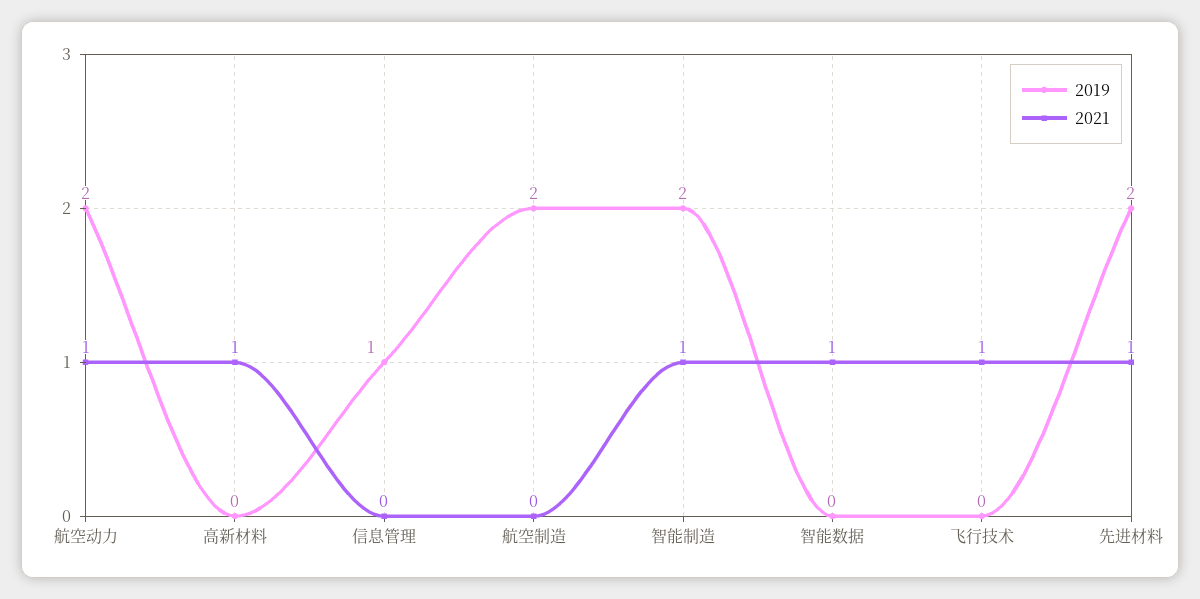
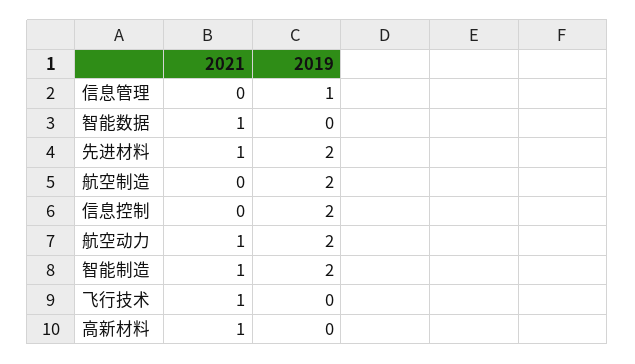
  {
    "2019": {
      "航空动力": 2,
      "高新材料": 0,
      "信息管理": 1,
      "航空制造": 2,
      "智能制造": 2,
      "智能数据": 0,
      "飞行技术": 0,
-     "先进材料": 2
+     "先进材料": 2,
+     "信息控制": 2
    },
    "2021": {
      "航空动力": 1,
      "高新材料": 1,
      "信息管理": 0,
      "航空制造": 0,
      "智能制造": 1,
      "智能数据": 1,
      "飞行技术": 1,
-     "先进材料": 1
+     "先进材料": 1,
+     "信息控制": 0
    }
  }

